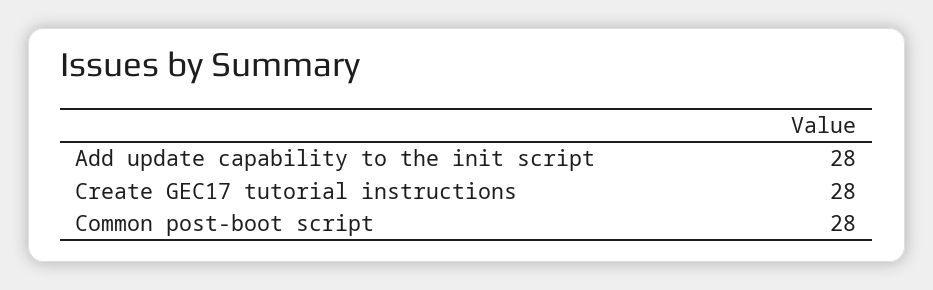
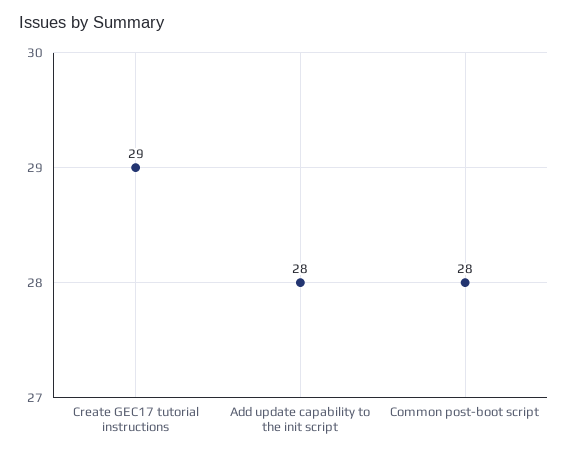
  {
    "Add update capability to the init script": 28,
-   "Create GEC17 tutorial instructions": 28,
+   "Create GEC17 tutorial instructions": 29,
    "Common post-boot script": 28
  }

